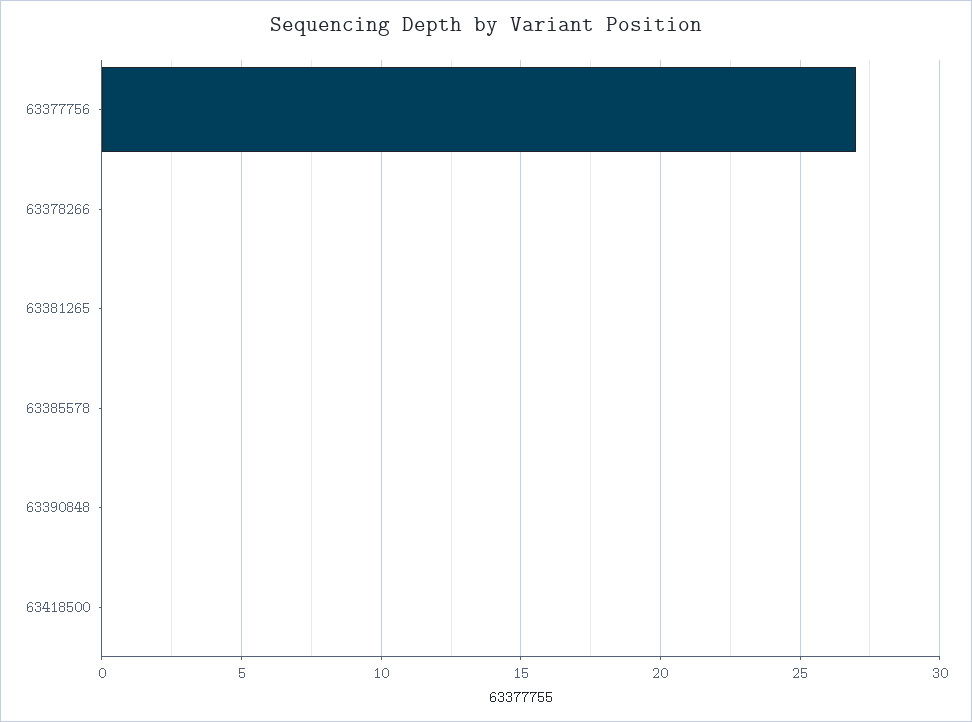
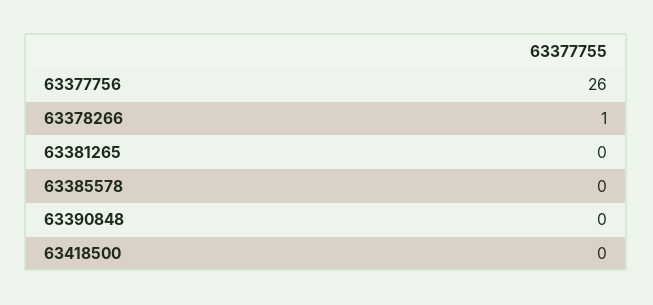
  {
-   "63377756": 27,
+   "63377756": 26,
-   "63378266": 0,
+   "63378266": 1,
    "63381265": 0,
    "63385578": 0,
    "63390848": 0,
    "63418500": 0
  }

